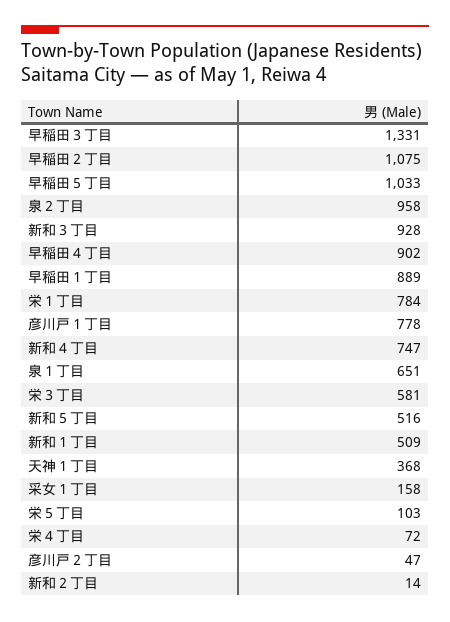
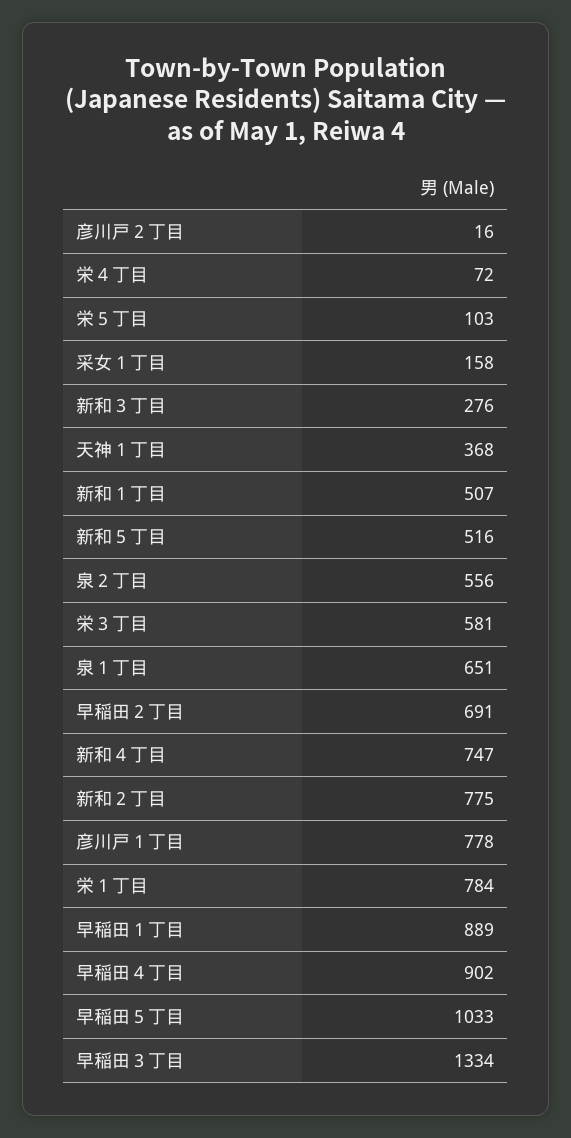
  {
-   "早稲田３丁目": 1331,
+   "早稲田３丁目": 1334,
-   "早稲田２丁目": 1075,
+   "早稲田２丁目": 691,
    "早稲田５丁目": 1033,
-   "泉２丁目": 958,
+   "泉２丁目": 556,
-   "新和３丁目": 928,
+   "新和３丁目": 276,
    "早稲田４丁目": 902,
    "早稲田１丁目": 889,
    "栄１丁目": 784,
    "彦川戸１丁目": 778,
    "新和４丁目": 747,
    "泉１丁目": 651,
    "栄３丁目": 581,
    "新和５丁目": 516,
-   "新和１丁目": 509,
+   "新和１丁目": 507,
    "天神１丁目": 368,
    "采女１丁目": 158,
    "栄５丁目": 103,
    "栄４丁目": 72,
-   "彦川戸２丁目": 47,
+   "彦川戸２丁目": 16,
-   "新和２丁目": 14
+   "新和２丁目": 775
  }

